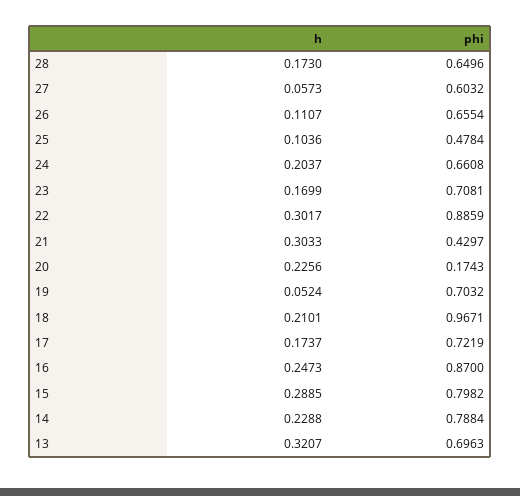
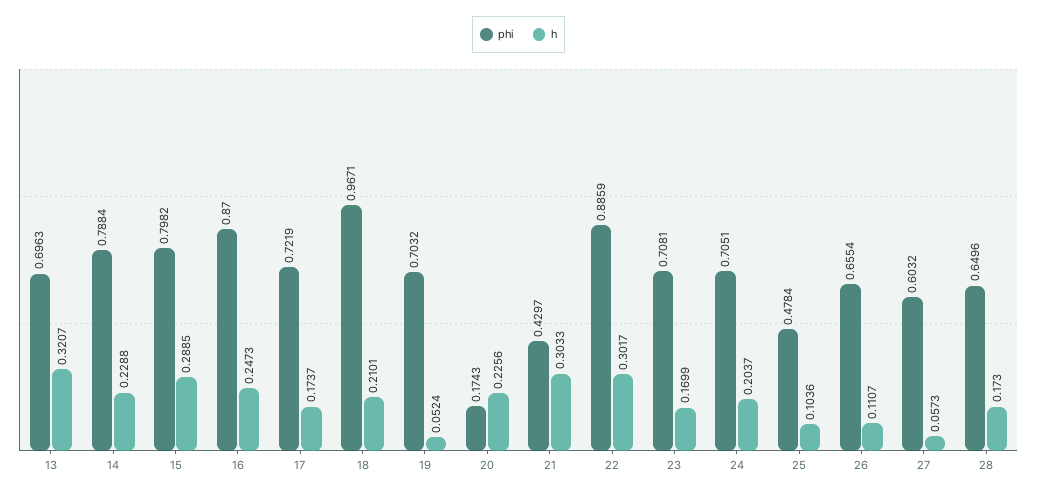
  {
    "h": {
      "28": 0.173,
      "27": 0.0573,
      "26": 0.1107,
      "25": 0.1036,
      "24": 0.2037,
      "23": 0.1699,
      "22": 0.3017,
      "21": 0.3033,
      "20": 0.2256,
      "19": 0.0524,
      "18": 0.2101,
      "17": 0.1737,
      "16": 0.2473,
      "15": 0.2885,
      "14": 0.2288,
      "13": 0.3207
    },
    "phi": {
      "28": 0.6496,
      "27": 0.6032,
      "26": 0.6554,
      "25": 0.4784,
-     "24": 0.6608,
+     "24": 0.7051,
      "23": 0.7081,
      "22": 0.8859,
      "21": 0.4297,
      "20": 0.1743,
      "19": 0.7032,
      "18": 0.9671,
      "17": 0.7219,
      "16": 0.87,
      "15": 0.7982,
      "14": 0.7884,
      "13": 0.6963
    }
  }

